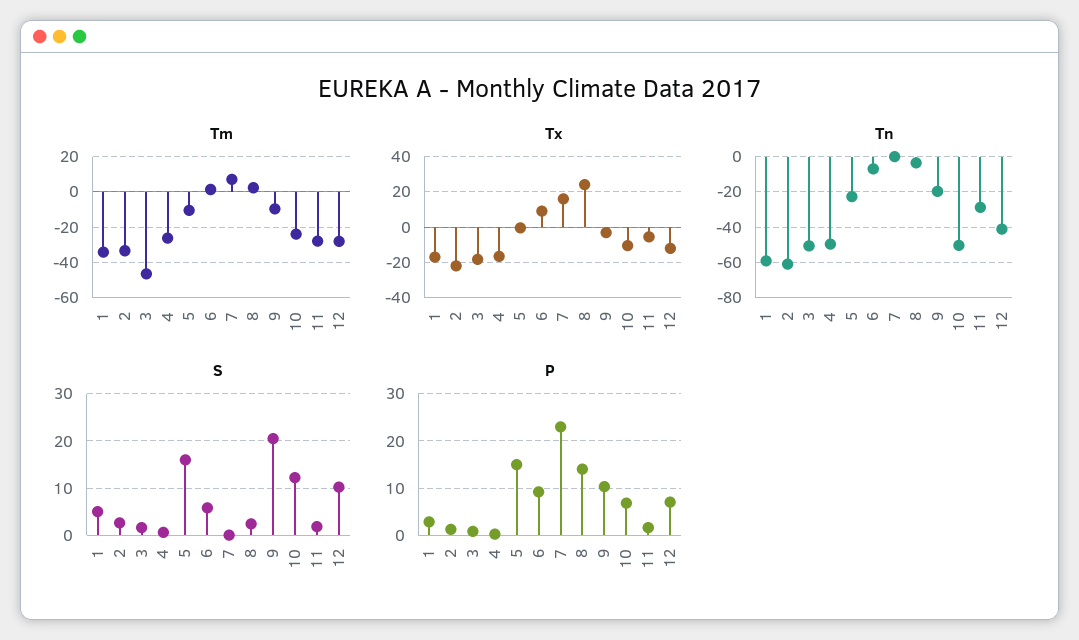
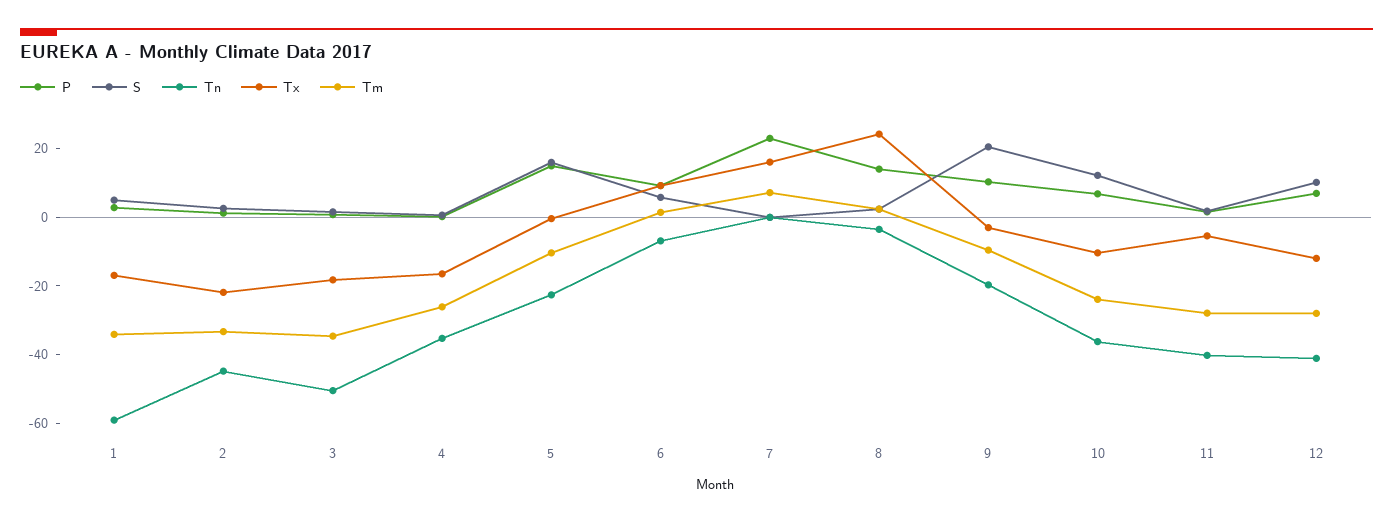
  {
    "Tm": {
      "1": -35,
      "2": -35,
-     "3": -45,
+     "3": -35,
      "4": -25,
      "5": -10,
      "6": 0,
      "7": 5,
      "8": 0,
      "9": -10,
      "10": -25,
      "11": -30,
      "12": -30
    },
    "Tx": {
      "1": -15,
      "2": -20,
      "3": -20,
      "4": -15,
      "5": 0,
      "6": 10,
      "7": 15,
      "8": 25,
      "9": -5,
      "10": -10,
      "11": -5,
      "12": -10
    },
    "Tn": {
      "1": -60,
-     "2": -60,
+     "2": -45,
      "3": -50,
-     "4": -50,
+     "4": -35,
      "5": -25,
      "6": -5,
      "7": 0,
      "8": -5,
      "9": -20,
-     "10": -50,
+     "10": -35,
-     "11": -30,
+     "11": -40,
      "12": -40
    },
    "S": {
      "1": 6,
      "2": 2,
      "3": 2,
      "4": 0,
      "5": 16,
      "6": 6,
      "7": 0,
      "8": 2,
      "9": 20,
      "10": 12,
      "11": 2,
      "12": 10
    },
    "P": {
      "1": 2,
      "2": 2,
      "3": 0,
      "4": 0,
      "5": 16,
      "6": 10,
      "7": 24,
      "8": 14,
      "9": 10,
      "10": 6,
      "11": 2,
      "12": 8
    }
  }

